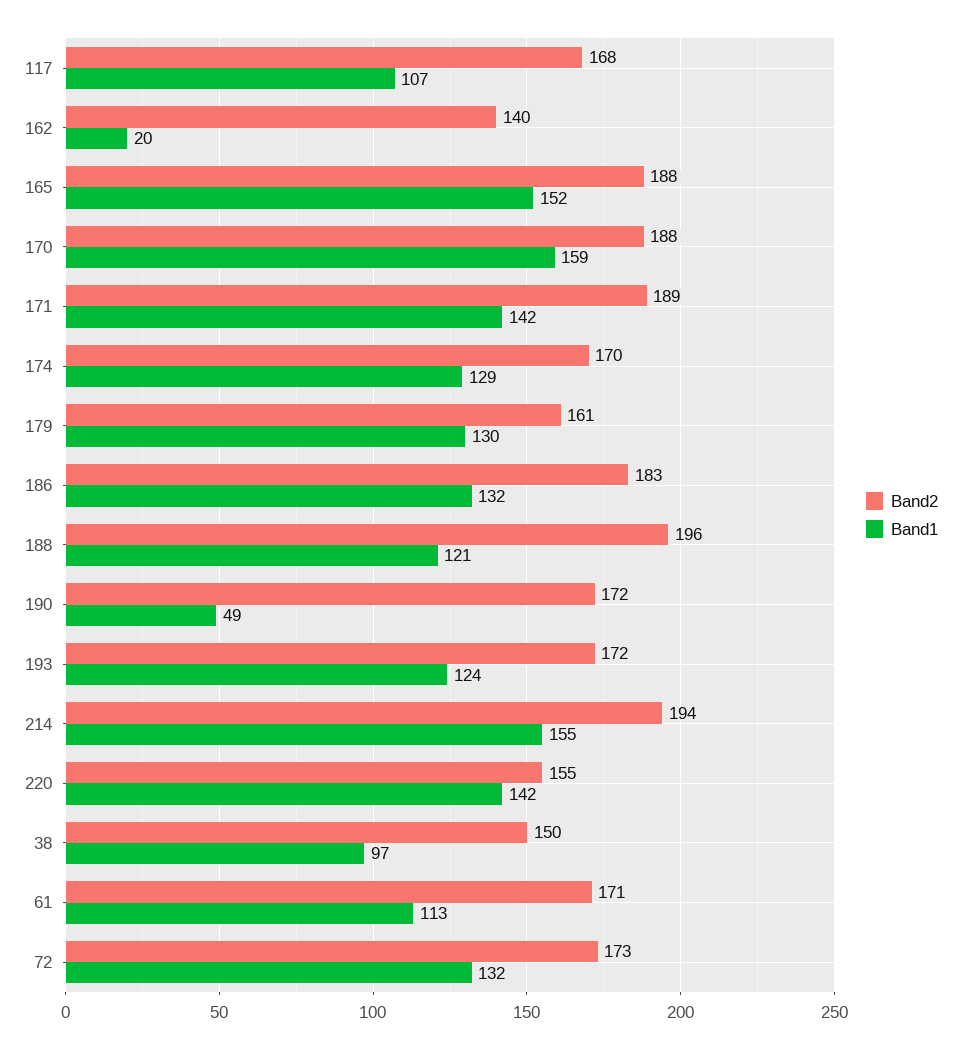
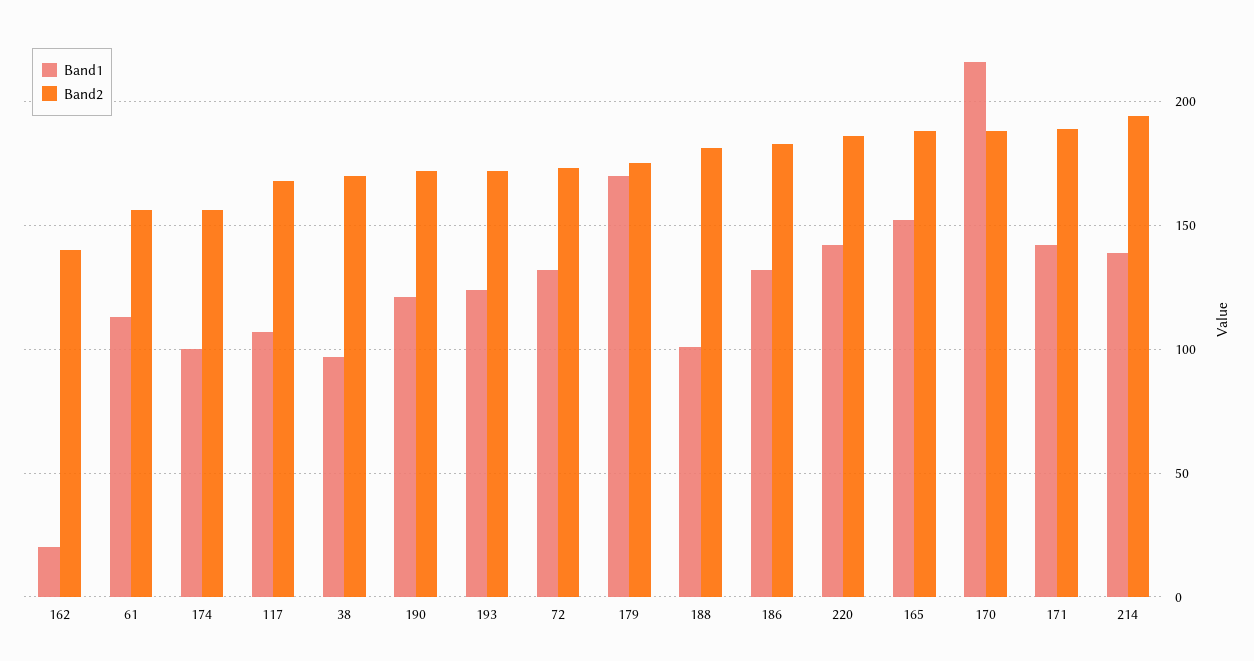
  {
    "Band2": {
      "117": 168,
      "162": 140,
      "165": 188,
      "170": 188,
      "171": 189,
-     "174": 170,
+     "174": 155,
-     "179": 161,
+     "179": 175,
      "186": 183,
-     "188": 196,
+     "188": 180,
      "190": 172,
      "193": 172,
      "214": 194,
-     "220": 155,
+     "220": 185,
-     "38": 150,
+     "38": 170,
-     "61": 171,
+     "61": 155,
      "72": 173
    },
    "Band1": {
      "117": 107,
      "162": 20,
      "165": 152,
-     "170": 159,
+     "170": 215,
      "171": 142,
-     "174": 129,
+     "174": 100,
-     "179": 130,
+     "179": 170,
      "186": 132,
-     "188": 121,
+     "188": 100,
-     "190": 49,
+     "190": 120,
      "193": 124,
-     "214": 155,
+     "214": 140,
      "220": 142,
      "38": 97,
      "61": 113,
      "72": 132
    }
  }

